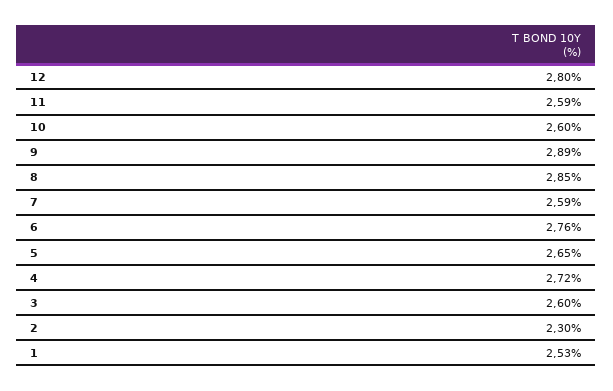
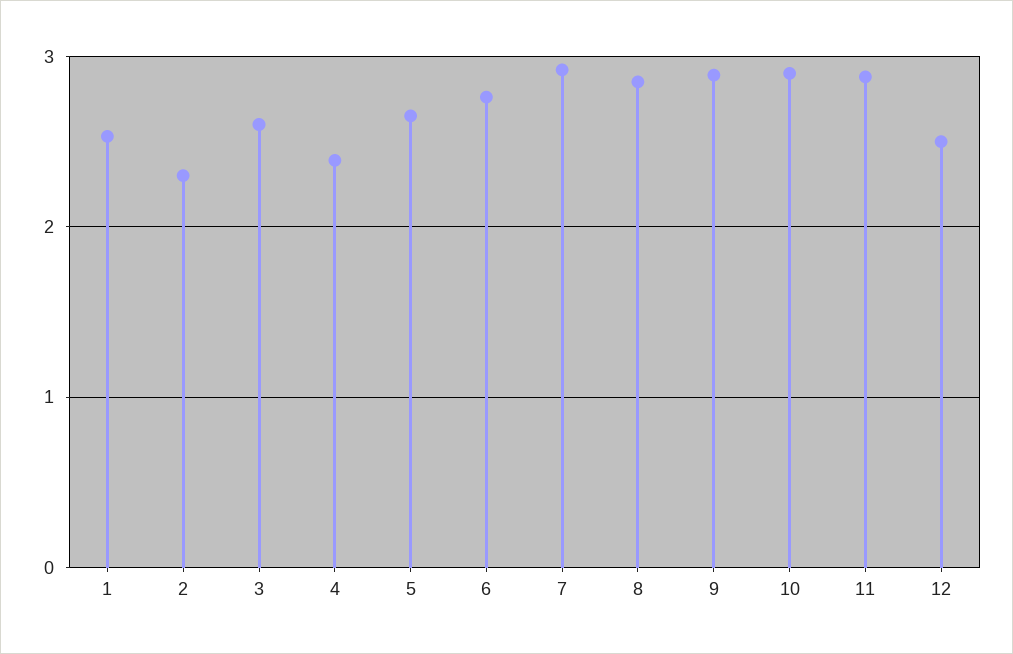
  {
-   "12": 2.8,
+   "12": 2.5,
-   "11": 2.59,
+   "11": 2.9,
-   "10": 2.6,
+   "10": 2.9,
    "9": 2.89,
    "8": 2.85,
-   "7": 2.59,
+   "7": 2.9,
    "6": 2.76,
    "5": 2.65,
-   "4": 2.72,
+   "4": 2.4,
    "3": 2.6,
    "2": 2.3,
    "1": 2.53
  }

